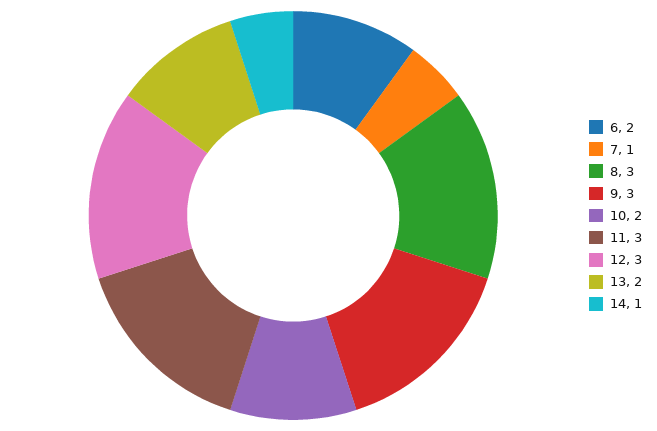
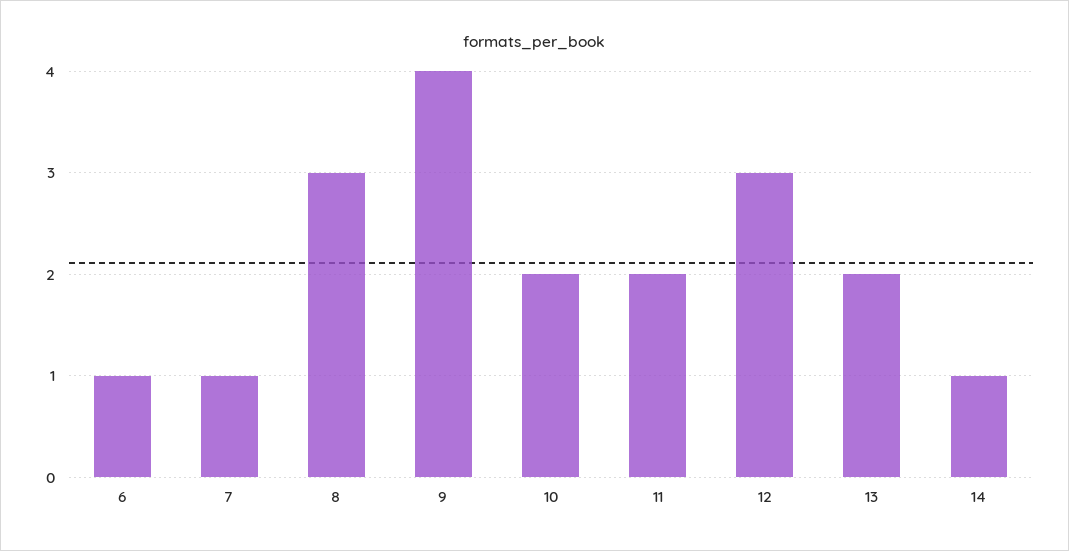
  {
-   "6": 2,
+   "6": 1,
    "7": 1,
    "8": 3,
-   "9": 3,
+   "9": 4,
    "10": 2,
-   "11": 3,
+   "11": 2,
    "12": 3,
    "13": 2,
    "14": 1
  }

